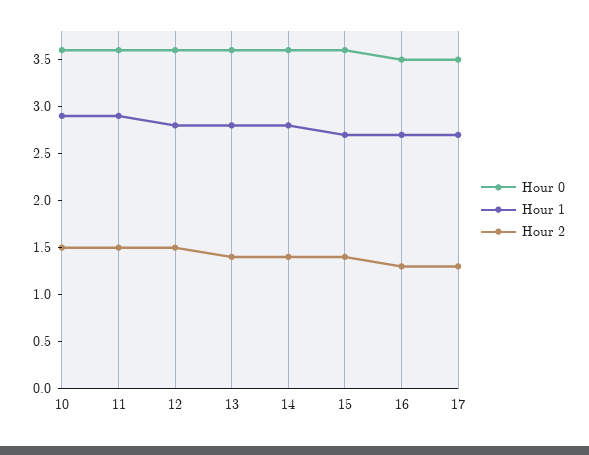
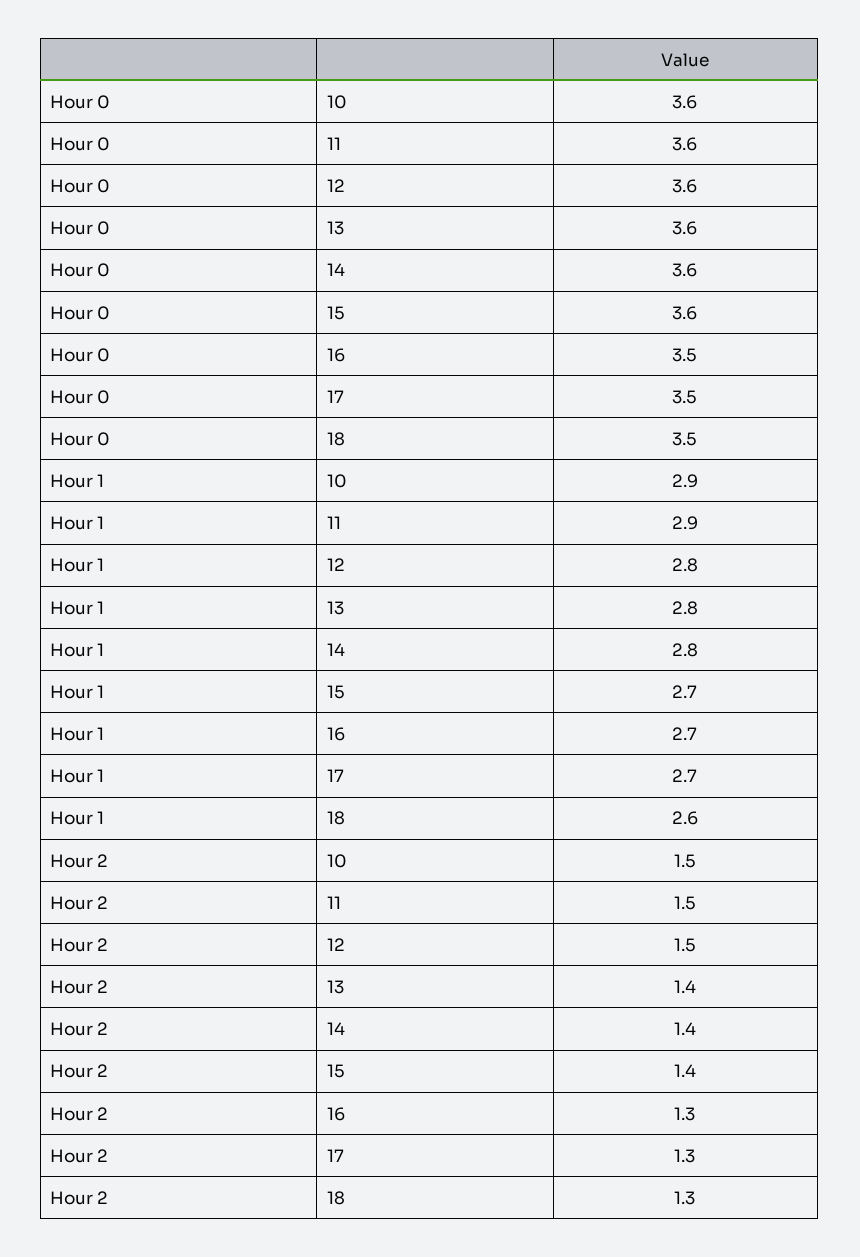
  {
    "Hour 0": {
      "10": 3.6,
      "11": 3.6,
      "12": 3.6,
      "13": 3.6,
      "14": 3.6,
      "15": 3.6,
      "16": 3.5,
-     "17": 3.5
+     "17": 3.5,
+     "18": 3.5
    },
    "Hour 1": {
      "10": 2.9,
      "11": 2.9,
      "12": 2.8,
      "13": 2.8,
      "14": 2.8,
      "15": 2.7,
      "16": 2.7,
-     "17": 2.7
+     "17": 2.7,
+     "18": 2.6
    },
    "Hour 2": {
      "10": 1.5,
      "11": 1.5,
      "12": 1.5,
      "13": 1.4,
      "14": 1.4,
      "15": 1.4,
      "16": 1.3,
-     "17": 1.3
+     "17": 1.3,
+     "18": 1.3
    }
  }

